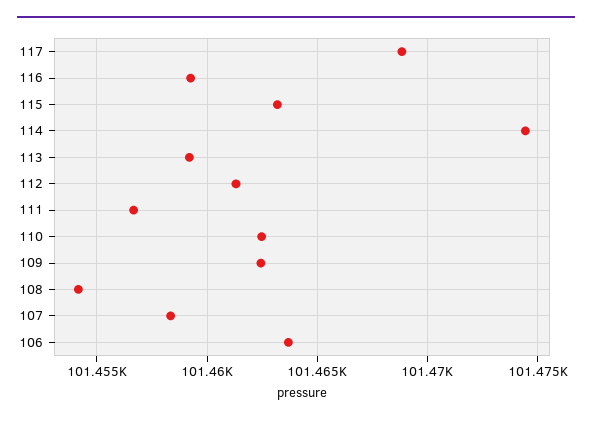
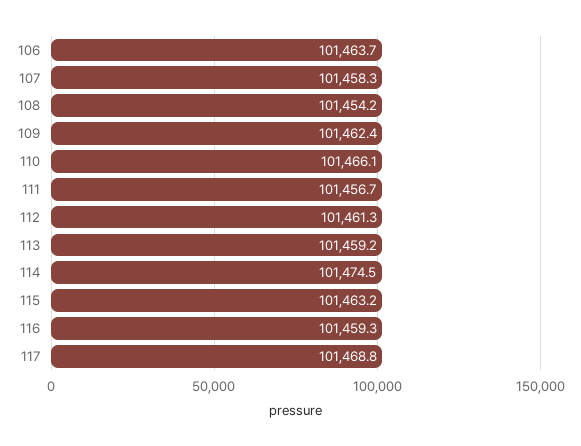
  {
    "117": 101468.8,
    "116": 101459.3,
    "115": 101463.2,
    "114": 101474.5,
    "113": 101459.2,
    "112": 101461.3,
    "111": 101456.7,
-   "110": 101462.5,
+   "110": 101466.1,
    "109": 101462.4,
    "108": 101454.2,
    "107": 101458.3,
    "106": 101463.7
  }

